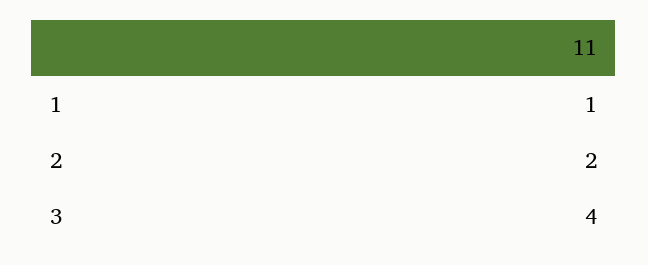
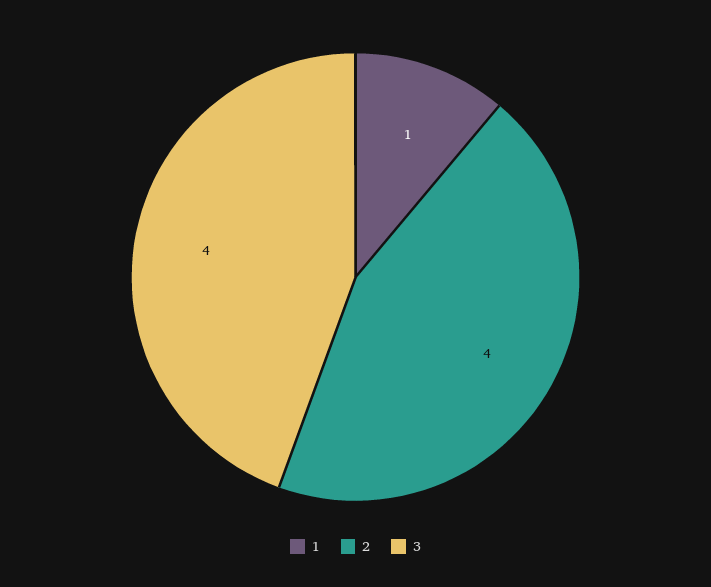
  {
    "1": 1,
-   "2": 2,
+   "2": 4,
    "3": 4
  }

